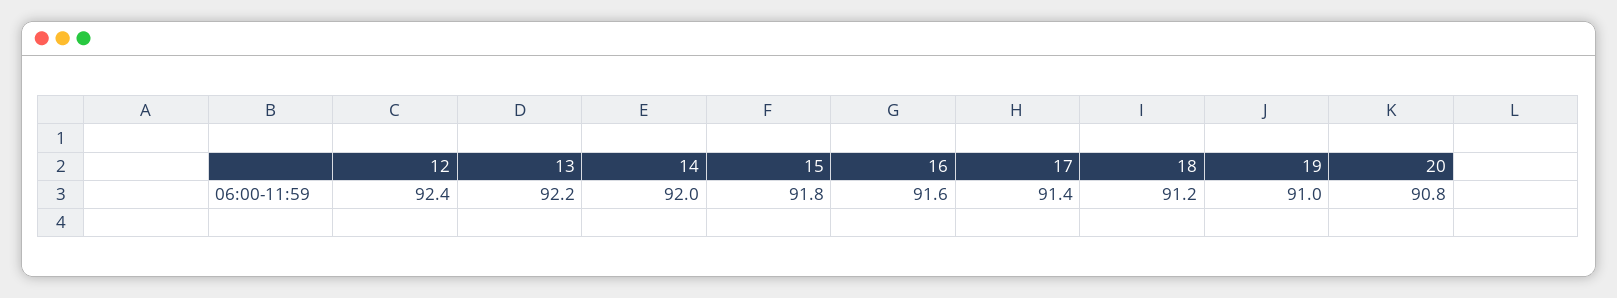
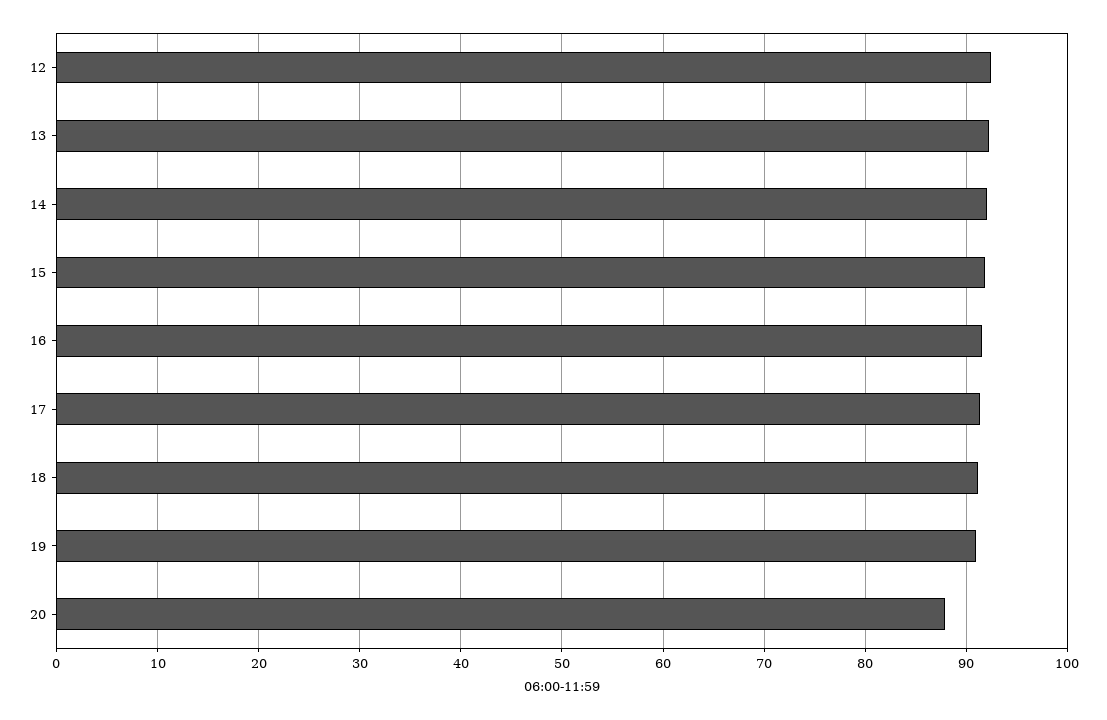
  {
    "12": 92.4,
    "13": 92.2,
    "14": 92,
    "15": 91.8,
    "16": 91.6,
    "17": 91.4,
    "18": 91.2,
    "19": 91,
-   "20": 90.8
+   "20": 88
  }

